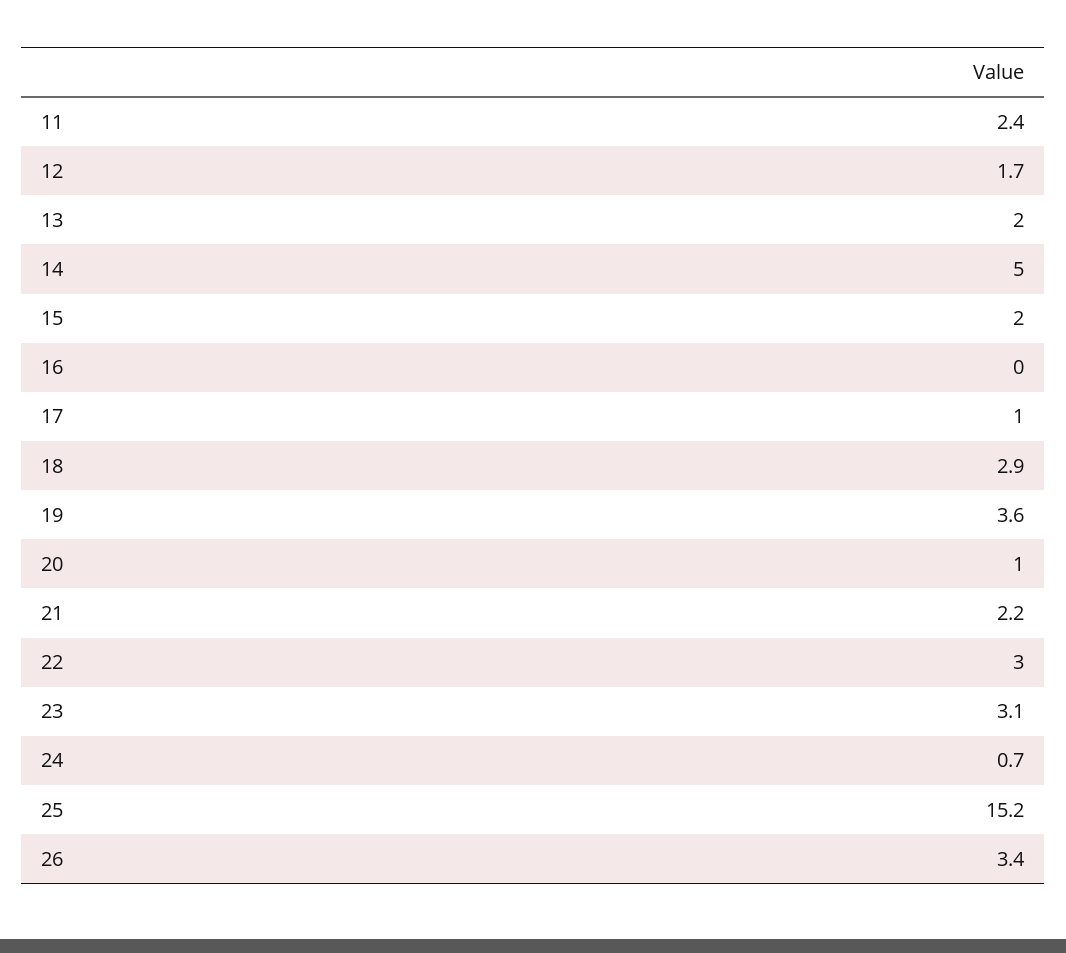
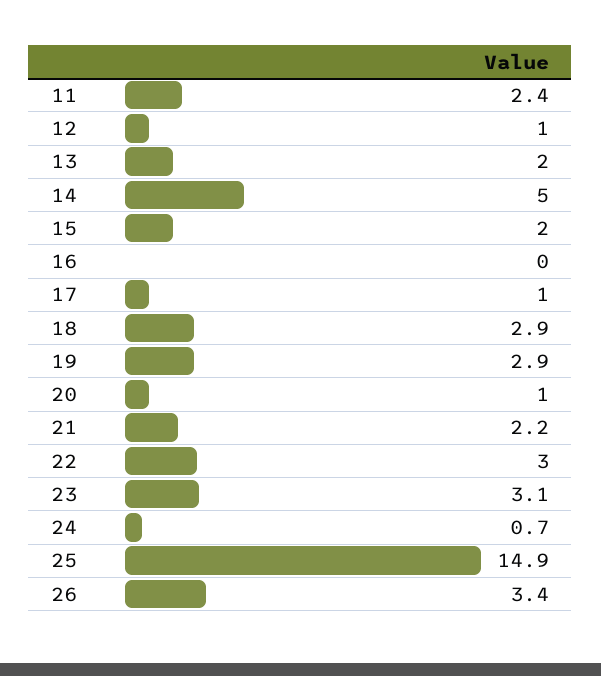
  {
    "11": 2.4,
-   "12": 1.7,
+   "12": 1,
    "13": 2,
    "14": 5,
    "15": 2,
    "16": 0,
    "17": 1,
    "18": 2.9,
-   "19": 3.6,
+   "19": 2.9,
    "20": 1,
    "21": 2.2,
    "22": 3,
    "23": 3.1,
    "24": 0.7,
-   "25": 15.2,
+   "25": 14.9,
    "26": 3.4
  }

